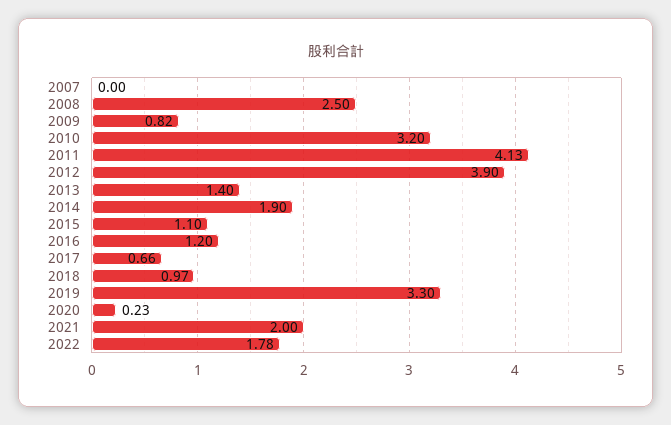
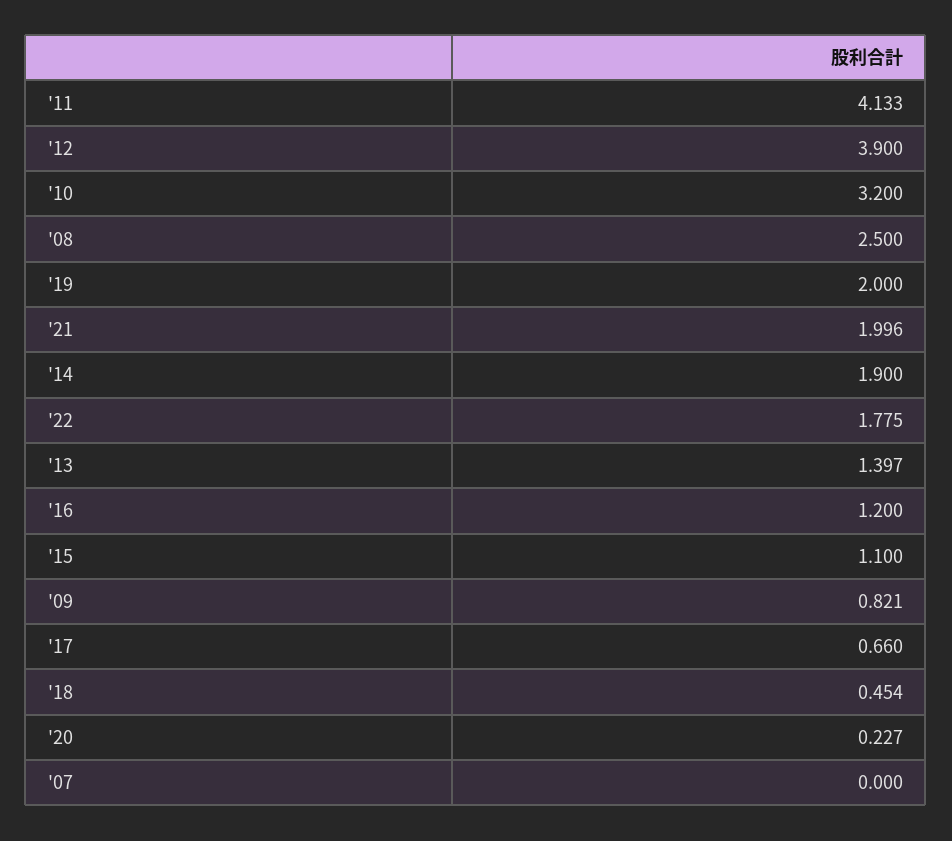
  {
    "2007": 0,
    "2008": 2.5,
    "2009": 0.821,
    "2010": 3.2,
    "2011": 4.133,
    "2012": 3.9,
    "2013": 1.397,
    "2014": 1.9,
    "2015": 1.1,
    "2016": 1.2,
    "2017": 0.66,
-   "2018": 0.97,
+   "2018": 0.454,
-   "2019": 3.3,
+   "2019": 2,
    "2020": 0.227,
    "2021": 1.996,
    "2022": 1.775
  }

